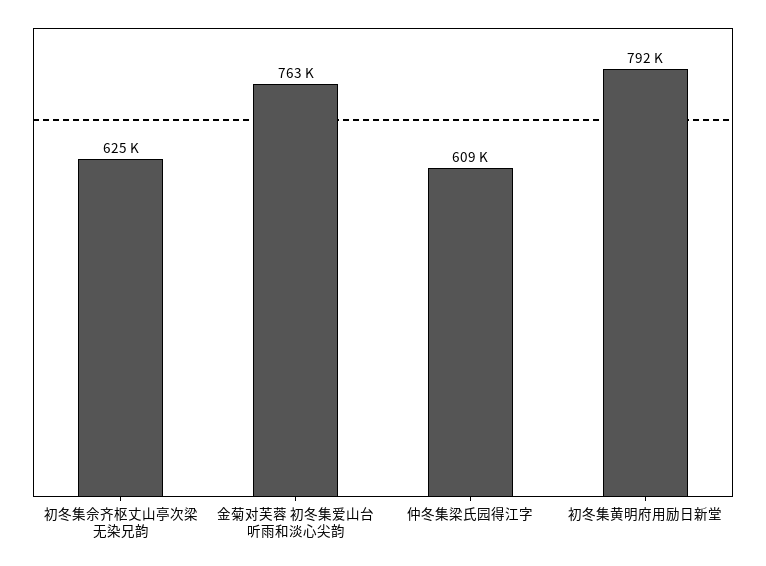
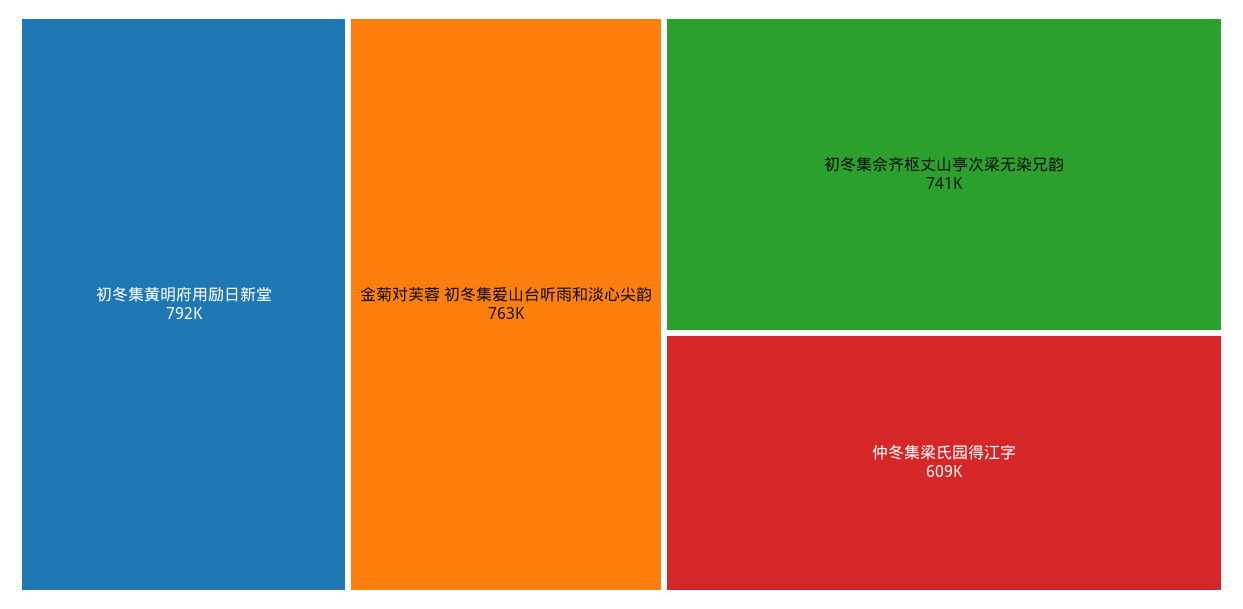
  {
-   "初冬集佘齐枢丈山亭次梁无染兄韵": 625000,
+   "初冬集佘齐枢丈山亭次梁无染兄韵": 741000,
    "金菊对芙蓉 初冬集爱山台听雨和淡心尖韵": 763000,
    "仲冬集梁氏园得江字": 609000,
    "初冬集黄明府用励日新堂": 792000
  }

